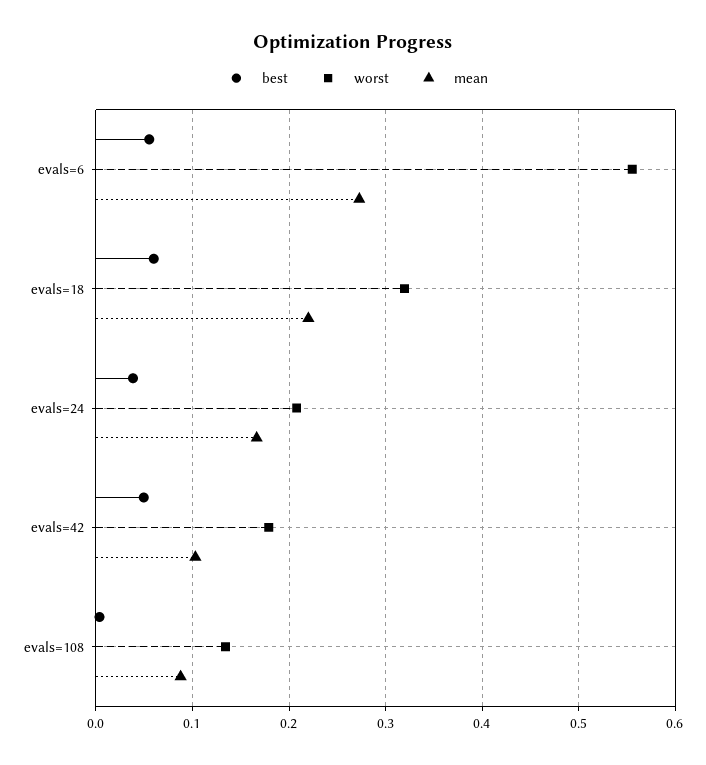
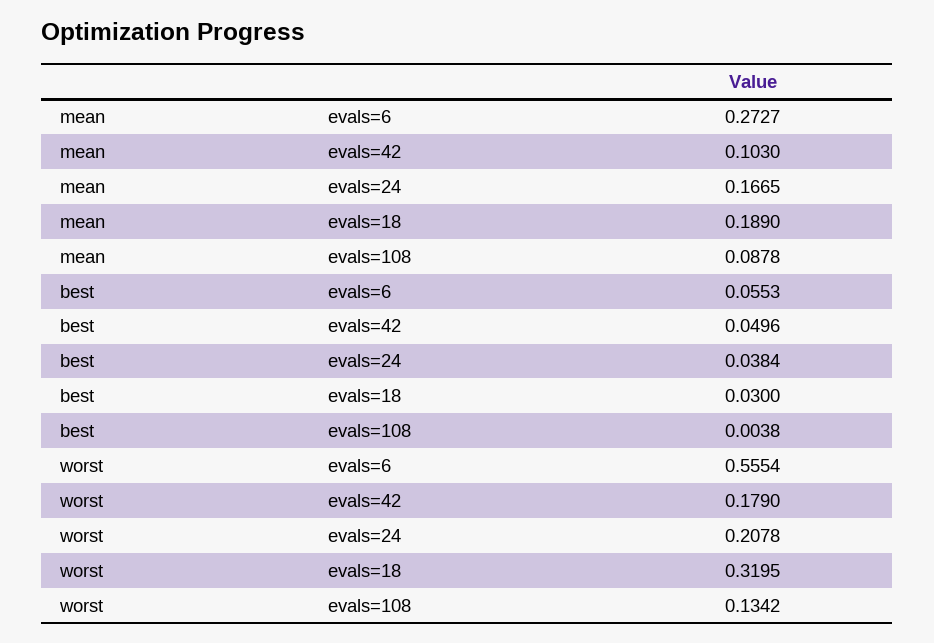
  {
    "best": {
      "evals=6": 0.0553,
-     "evals=18": 0.06,
+     "evals=18": 0.03,
      "evals=24": 0.0384,
      "evals=42": 0.0496,
      "evals=108": 0.0038
    },
    "worst": {
      "evals=6": 0.5554,
      "evals=18": 0.3195,
      "evals=24": 0.2078,
      "evals=42": 0.179,
      "evals=108": 0.1342
    },
    "mean": {
      "evals=6": 0.2727,
-     "evals=18": 0.22,
+     "evals=18": 0.189,
      "evals=24": 0.1665,
      "evals=42": 0.103,
      "evals=108": 0.0878
    }
  }

